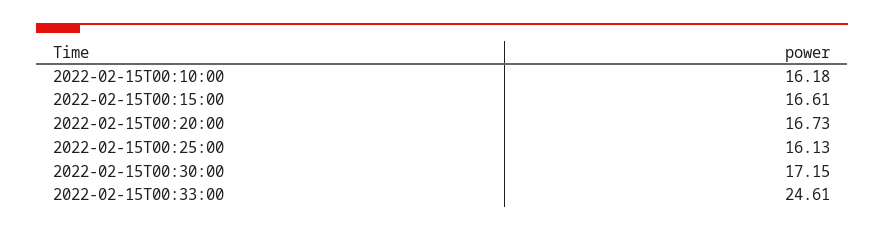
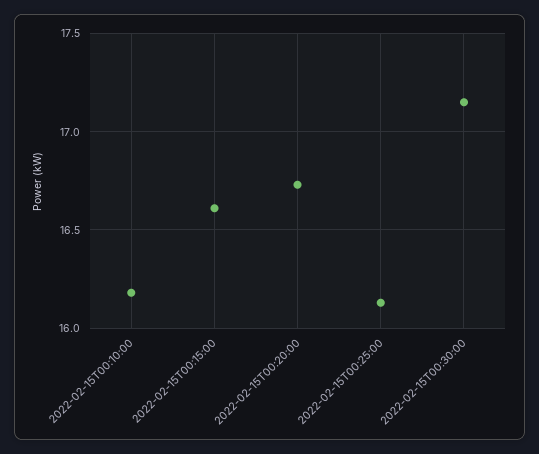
  {
    "2022-02-15T00:10:00": 16.18,
    "2022-02-15T00:15:00": 16.61,
    "2022-02-15T00:20:00": 16.73,
    "2022-02-15T00:25:00": 16.13,
-   "2022-02-15T00:30:00": 17.15,
+   "2022-02-15T00:30:00": 17.15
-   "2022-02-15T00:33:00": 24.61
  }

